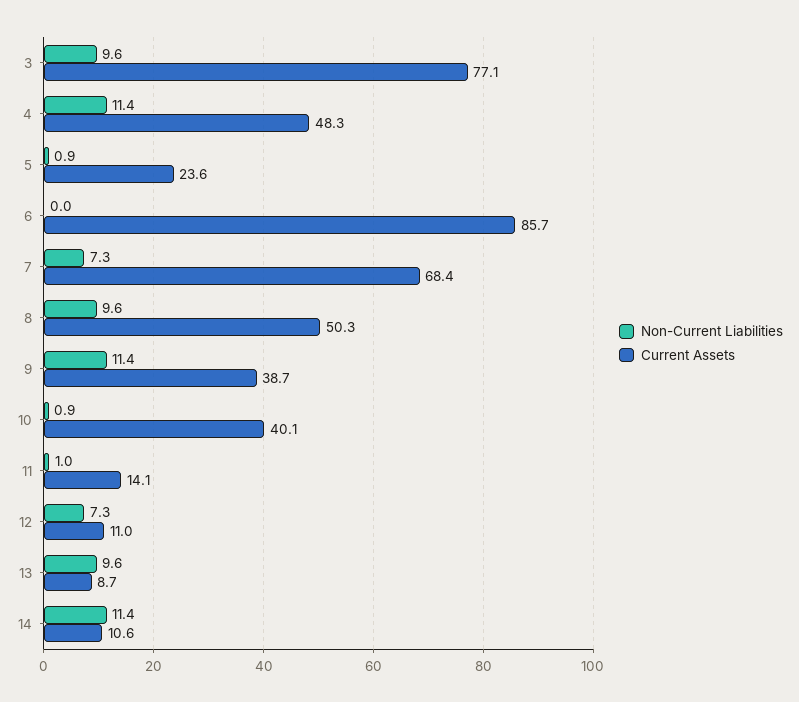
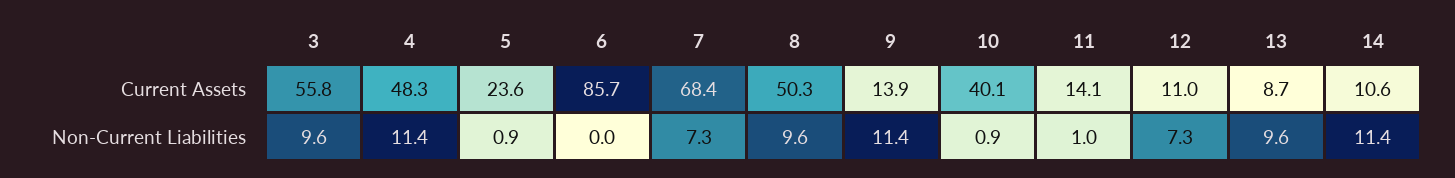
  {
    "Non-Current Liabilities": {
      "3": 9.6,
      "4": 11.4,
      "5": 0.9,
      "6": 0,
      "7": 7.3,
      "8": 9.6,
      "9": 11.4,
      "10": 0.9,
      "11": 1,
      "12": 7.3,
      "13": 9.6,
      "14": 11.4
    },
    "Current Assets": {
-     "3": 77.1,
+     "3": 55.8,
      "4": 48.3,
      "5": 23.6,
      "6": 85.7,
      "7": 68.4,
      "8": 50.3,
-     "9": 38.7,
+     "9": 13.9,
      "10": 40.1,
      "11": 14.1,
      "12": 11,
      "13": 8.7,
      "14": 10.6
    }
  }

